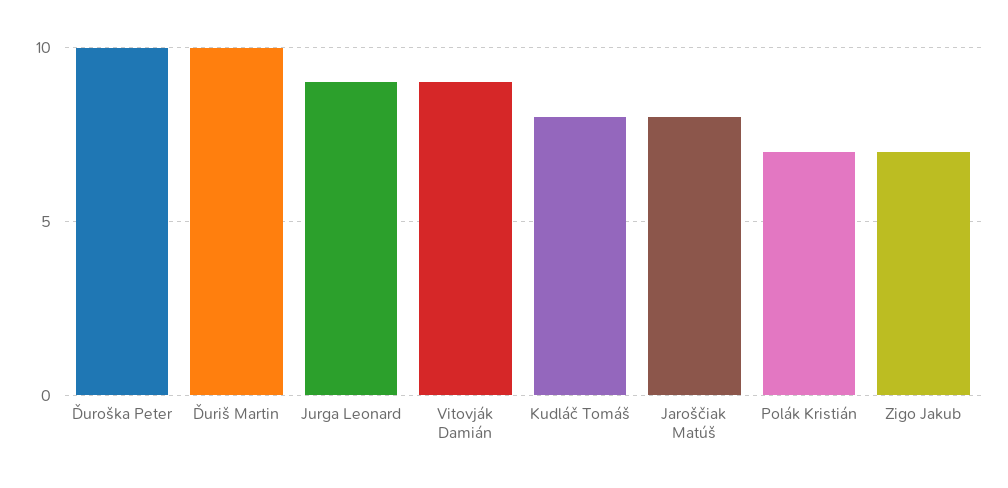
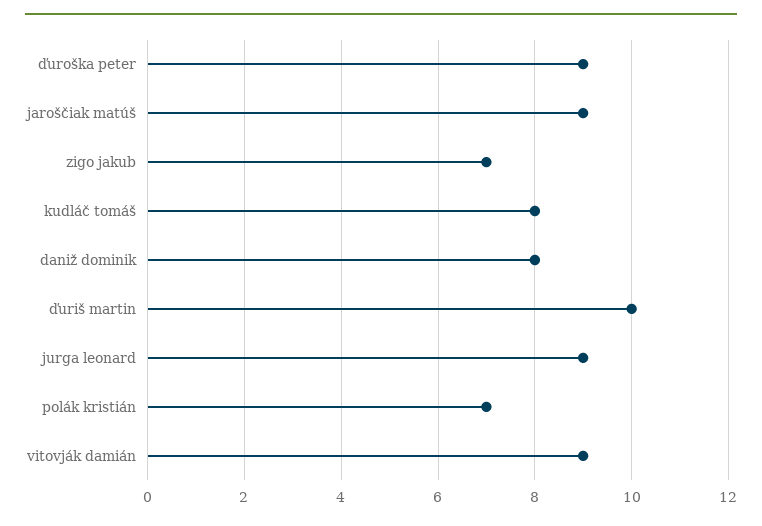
  {
-   "Ďuroška Peter": 10,
+   "Ďuroška Peter": 9,
    "Ďuriš Martin": 10,
    "Jurga Leonard": 9,
    "Vitovják Damián": 9,
    "Kudláč Tomáš": 8,
-   "Jaroščiak Matúš": 8,
+   "Jaroščiak Matúš": 9,
    "Polák Kristián": 7,
-   "Zigo Jakub": 7
+   "Zigo Jakub": 7,
+   "daniž dominik": 8
  }

